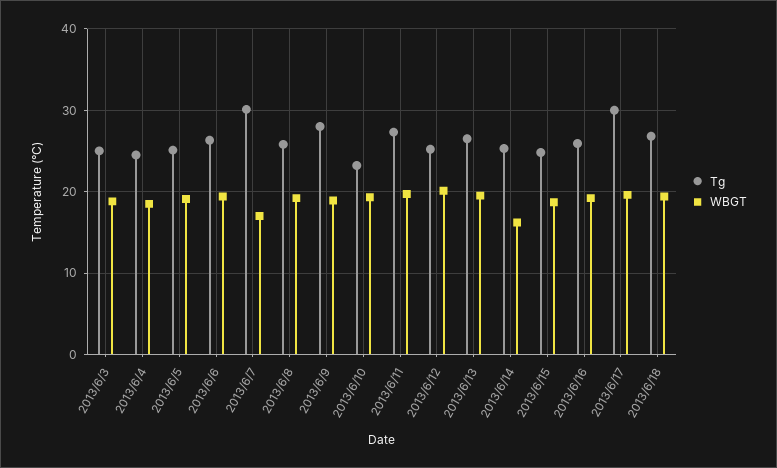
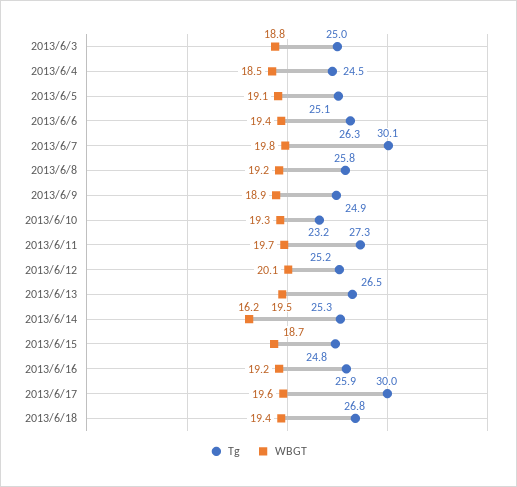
  {
    "Tg": {
      "2013/6/3": 25,
      "2013/6/4": 24.5,
      "2013/6/5": 25.1,
      "2013/6/6": 26.3,
      "2013/6/7": 30.1,
      "2013/6/8": 25.8,
-     "2013/6/9": 28,
+     "2013/6/9": 24.9,
      "2013/6/10": 23.2,
      "2013/6/11": 27.3,
      "2013/6/12": 25.2,
      "2013/6/13": 26.5,
      "2013/6/14": 25.3,
      "2013/6/15": 24.8,
      "2013/6/16": 25.9,
      "2013/6/17": 30,
      "2013/6/18": 26.8
    },
    "WBGT": {
      "2013/6/3": 18.8,
      "2013/6/4": 18.5,
      "2013/6/5": 19.1,
      "2013/6/6": 19.4,
-     "2013/6/7": 17,
+     "2013/6/7": 19.8,
      "2013/6/8": 19.2,
      "2013/6/9": 18.9,
      "2013/6/10": 19.3,
      "2013/6/11": 19.7,
      "2013/6/12": 20.1,
      "2013/6/13": 19.5,
      "2013/6/14": 16.2,
      "2013/6/15": 18.7,
      "2013/6/16": 19.2,
      "2013/6/17": 19.6,
      "2013/6/18": 19.4
    }
  }

